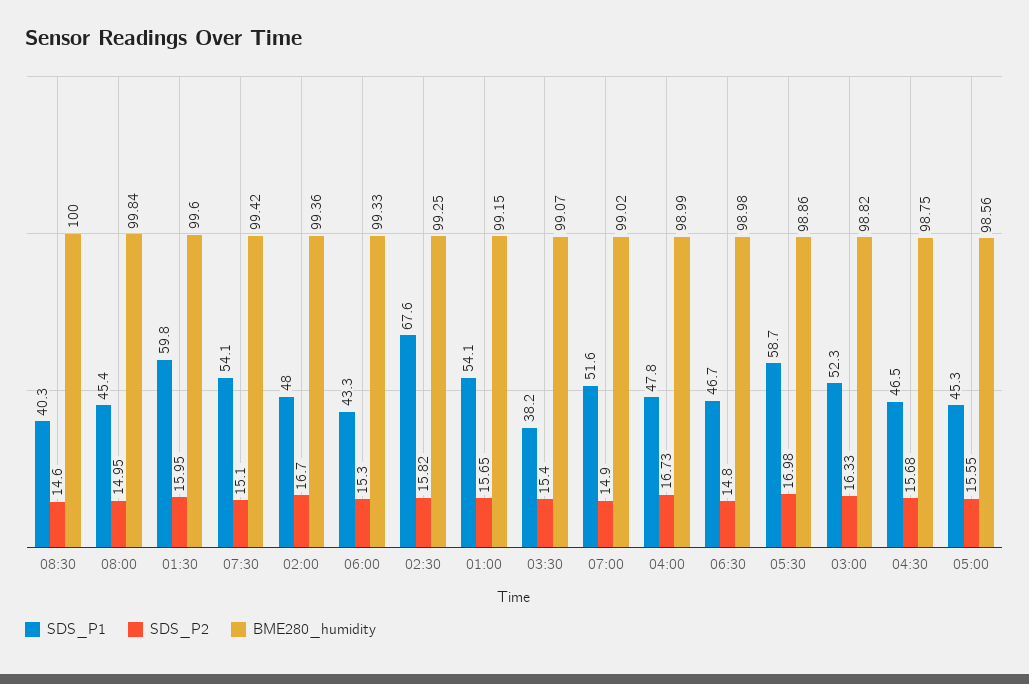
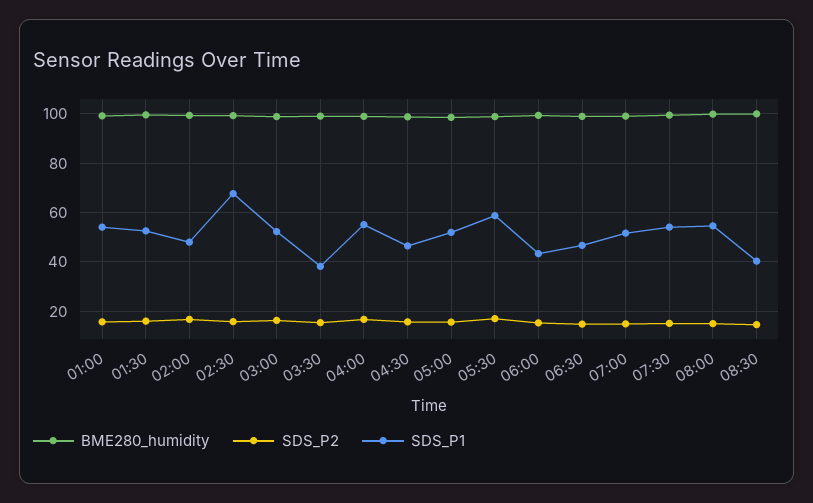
  {
    "SDS_P1": {
      "08:30": 40.3,
-     "08:00": 45.4,
+     "08:00": 55,
-     "01:30": 59.8,
+     "01:30": 52.5,
      "07:30": 54.1,
      "02:00": 48,
      "06:00": 43.3,
      "02:30": 67.6,
      "01:00": 54.1,
      "03:30": 38.2,
      "07:00": 51.6,
-     "04:00": 47.8,
+     "04:00": 55,
      "06:30": 46.7,
      "05:30": 58.7,
      "03:00": 52.3,
      "04:30": 46.5,
-     "05:00": 45.3
+     "05:00": 52.5
    },
    "SDS_P2": {
      "08:30": 14.6,
      "08:00": 14.95,
      "01:30": 15.95,
      "07:30": 15.1,
      "02:00": 16.7,
      "06:00": 15.3,
      "02:30": 15.82,
      "01:00": 15.65,
      "03:30": 15.4,
      "07:00": 14.9,
      "04:00": 16.73,
      "06:30": 14.8,
      "05:30": 16.98,
      "03:00": 16.33,
      "04:30": 15.68,
      "05:00": 15.55
    },
    "BME280_humidity": {
      "08:30": 100,
      "08:00": 99.84,
      "01:30": 99.6,
      "07:30": 99.42,
      "02:00": 99.36,
      "06:00": 99.33,
      "02:30": 99.25,
      "01:00": 99.15,
      "03:30": 99.07,
      "07:00": 99.02,
      "04:00": 98.99,
      "06:30": 98.98,
      "05:30": 98.86,
      "03:00": 98.82,
      "04:30": 98.75,
      "05:00": 98.56
    }
  }

